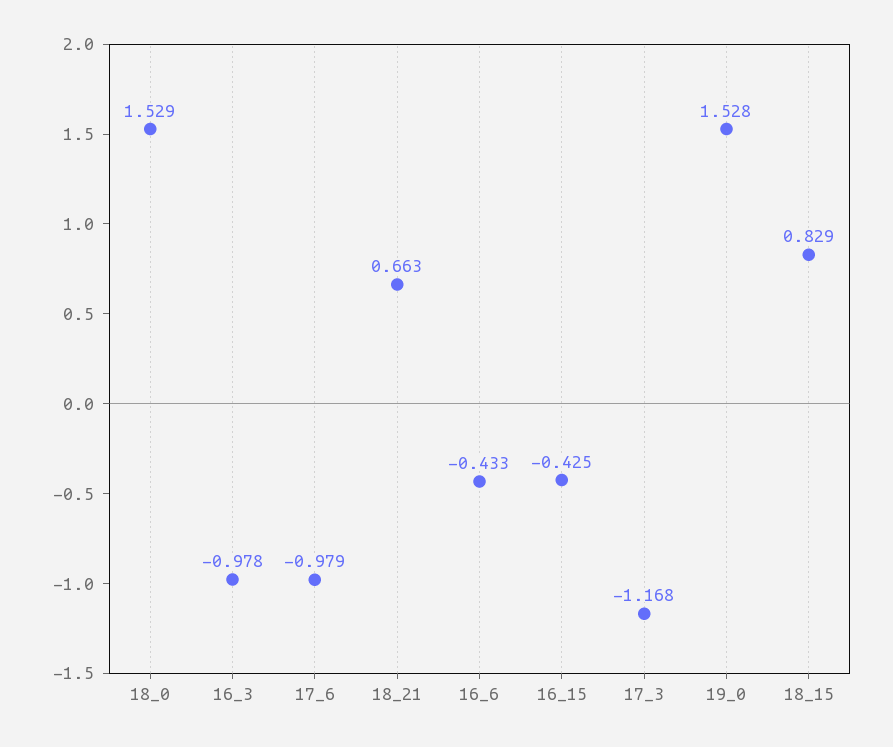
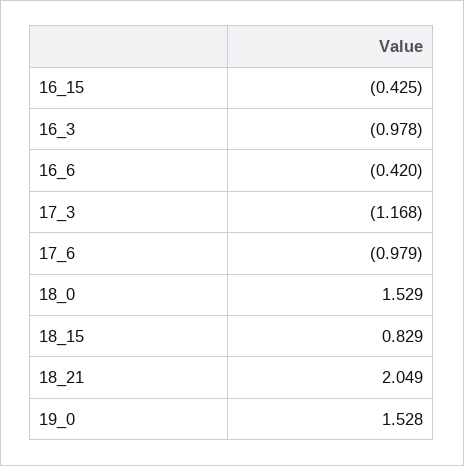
  {
    "18_0": 1.529,
    "16_3": -0.978,
    "17_6": -0.979,
-   "18_21": 0.663,
+   "18_21": 2.049,
-   "16_6": -0.433,
+   "16_6": -0.42,
    "16_15": -0.425,
    "17_3": -1.168,
    "19_0": 1.528,
    "18_15": 0.829
  }

